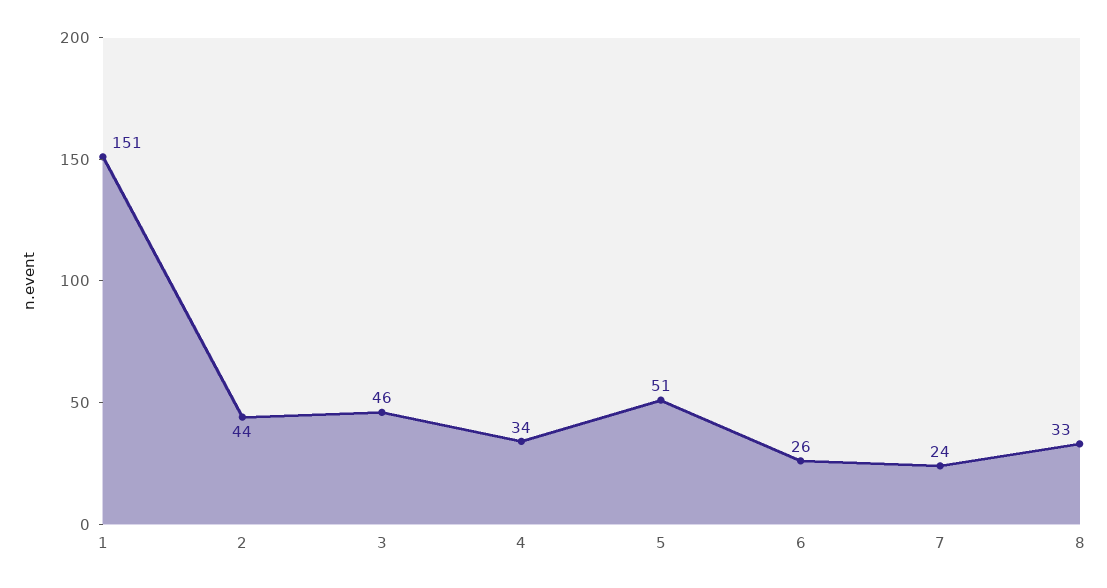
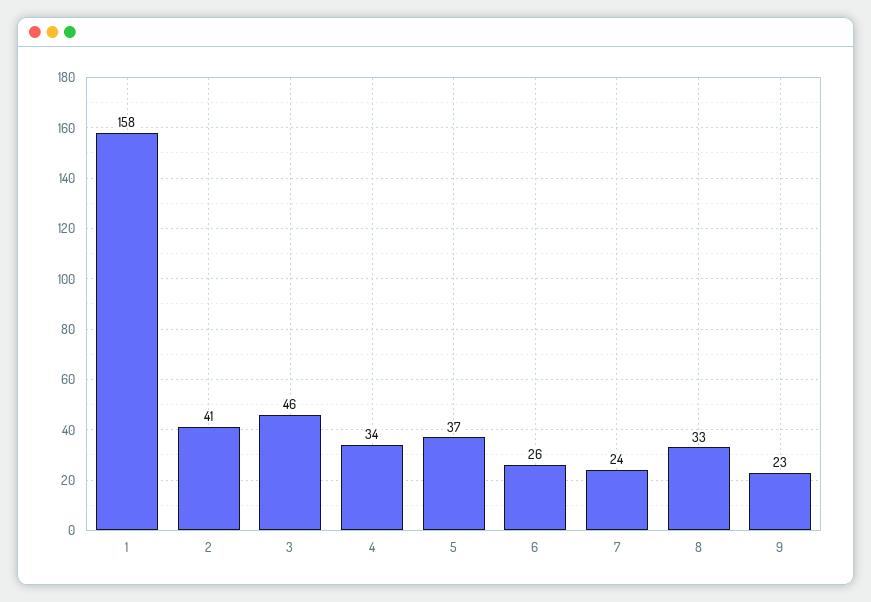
  {
-   "1": 151,
+   "1": 158,
-   "2": 44,
+   "2": 41,
    "3": 46,
    "4": 34,
-   "5": 51,
+   "5": 37,
    "6": 26,
    "7": 24,
-   "8": 33
+   "8": 33,
+   "9": 23
  }

